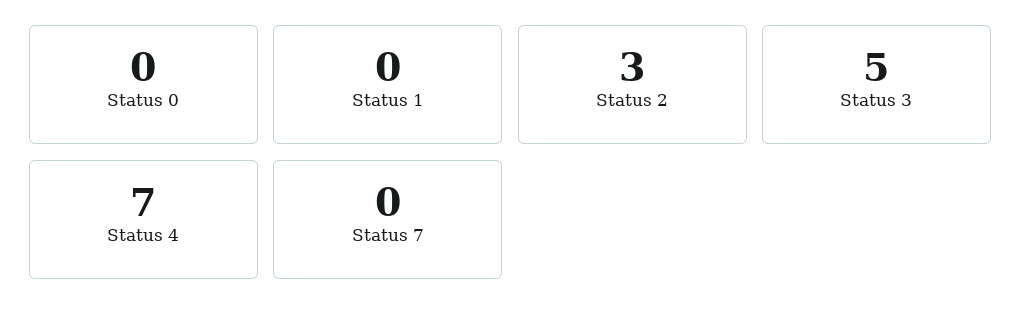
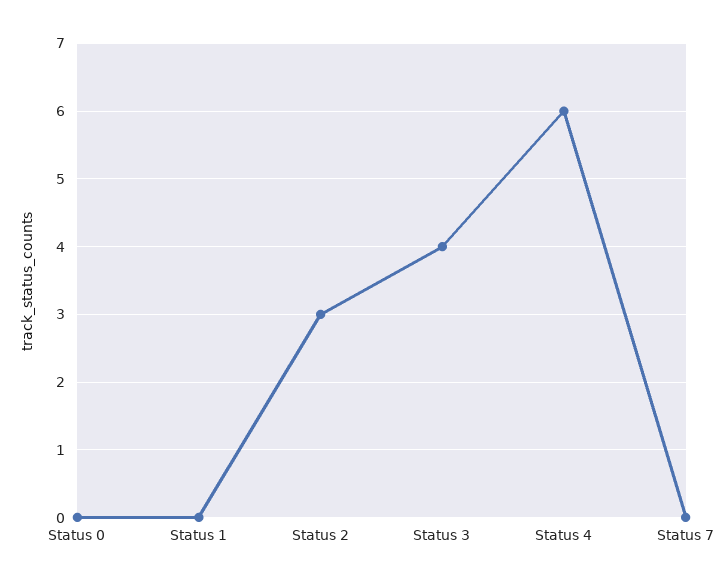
  {
    "Status 0": 0,
    "Status 1": 0,
    "Status 2": 3,
-   "Status 3": 5,
+   "Status 3": 4,
-   "Status 4": 7,
+   "Status 4": 6,
    "Status 7": 0
  }

